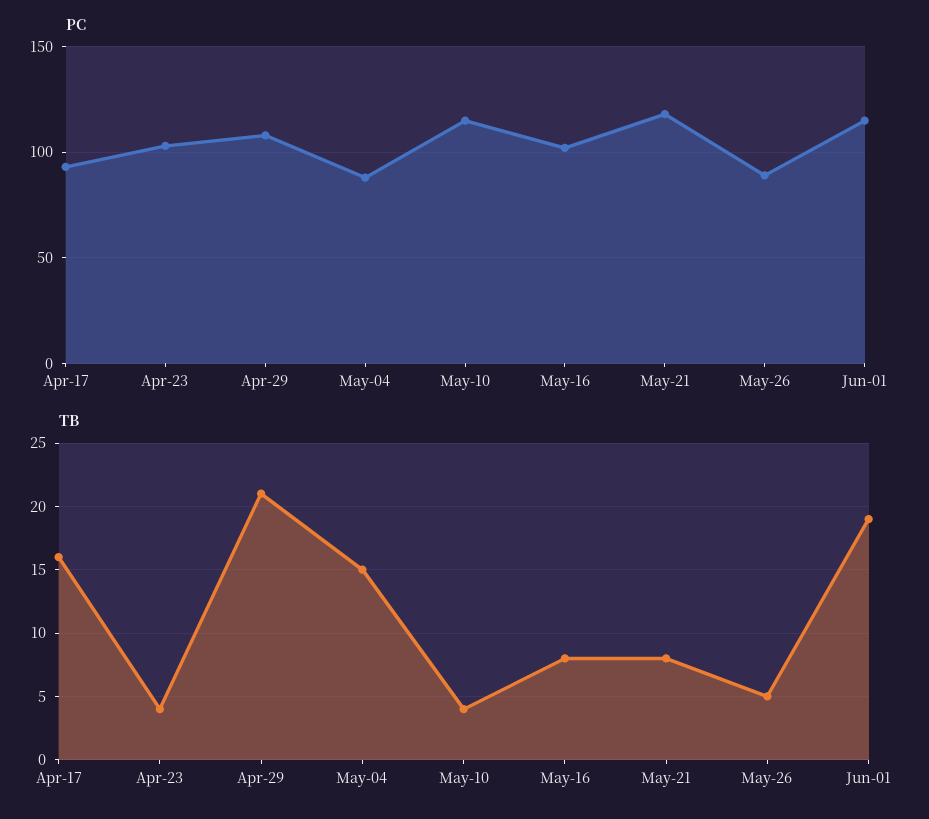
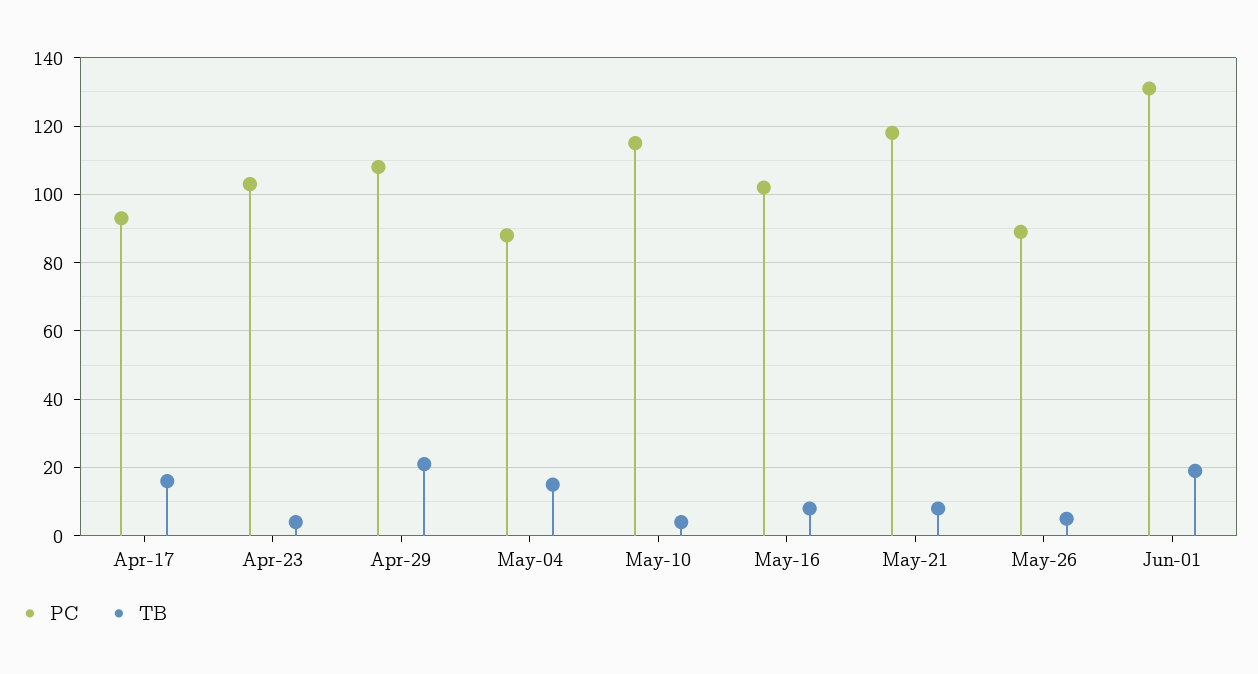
  {
    "PC": {
      "Apr-17": 95,
      "Apr-23": 105,
      "Apr-29": 110,
      "May-04": 90,
      "May-10": 115,
      "May-16": 100,
      "May-21": 120,
      "May-26": 90,
-     "Jun-01": 115
+     "Jun-01": 130
    },
    "TB": {
      "Apr-17": 16,
      "Apr-23": 4,
      "Apr-29": 21,
      "May-04": 15,
      "May-10": 4,
      "May-16": 8,
      "May-21": 8,
      "May-26": 5,
      "Jun-01": 19
    }
  }

